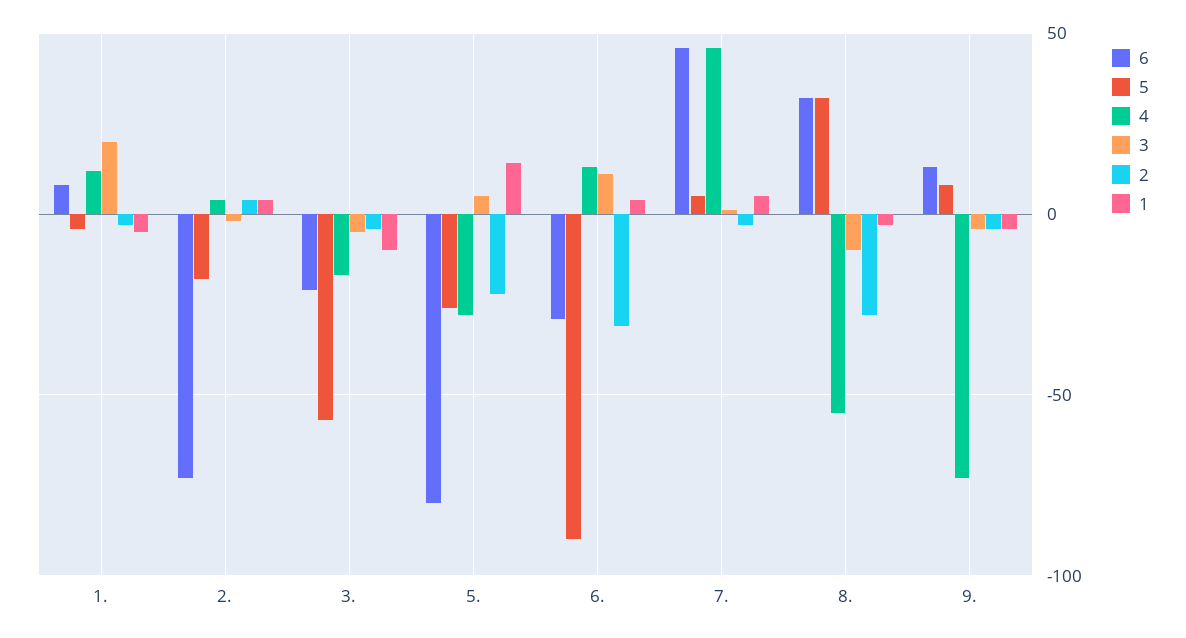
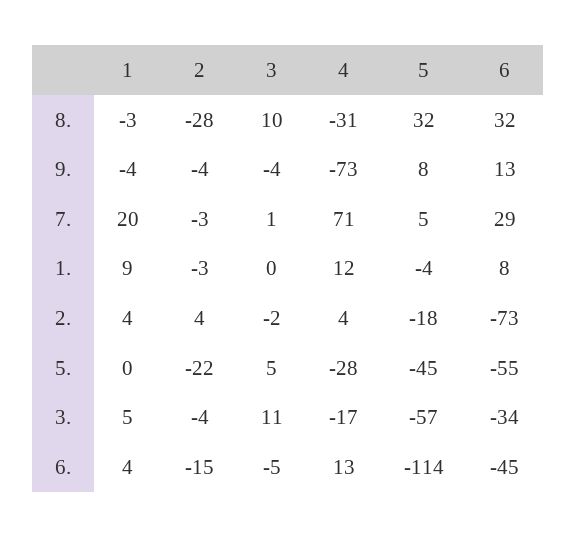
  {
    "6": {
      "1.": 8,
      "2.": -73,
-     "3.": -20,
+     "3.": -34,
-     "5.": -80,
+     "5.": -55,
-     "6.": -30,
+     "6.": -45,
-     "7.": 45,
+     "7.": 29,
      "8.": 32,
      "9.": 13
    },
    "5": {
      "1.": -4,
      "2.": -18,
      "3.": -57,
-     "5.": -25,
+     "5.": -45,
-     "6.": -90,
+     "6.": -114,
      "7.": 5,
      "8.": 32,
      "9.": 8
    },
    "4": {
      "1.": 12,
      "2.": 4,
      "3.": -17,
      "5.": -28,
      "6.": 13,
-     "7.": 45,
+     "7.": 71,
-     "8.": -55,
+     "8.": -31,
      "9.": -73
    },
    "3": {
-     "1.": 20,
+     "1.": 0,
      "2.": -2,
-     "3.": -5,
+     "3.": 11,
      "5.": 5,
-     "6.": 10,
+     "6.": -5,
      "7.": 1,
-     "8.": -10,
+     "8.": 10,
      "9.": -4
    },
    "2": {
      "1.": -3,
      "2.": 4,
      "3.": -4,
      "5.": -22,
-     "6.": -30,
+     "6.": -15,
      "7.": -3,
      "8.": -28,
      "9.": -4
    },
    "1": {
-     "1.": -5,
+     "1.": 9,
      "2.": 4,
-     "3.": -10,
+     "3.": 5,
-     "5.": 15,
+     "5.": 0,
      "6.": 4,
-     "7.": 5,
+     "7.": 20,
      "8.": -3,
      "9.": -4
    }
  }

